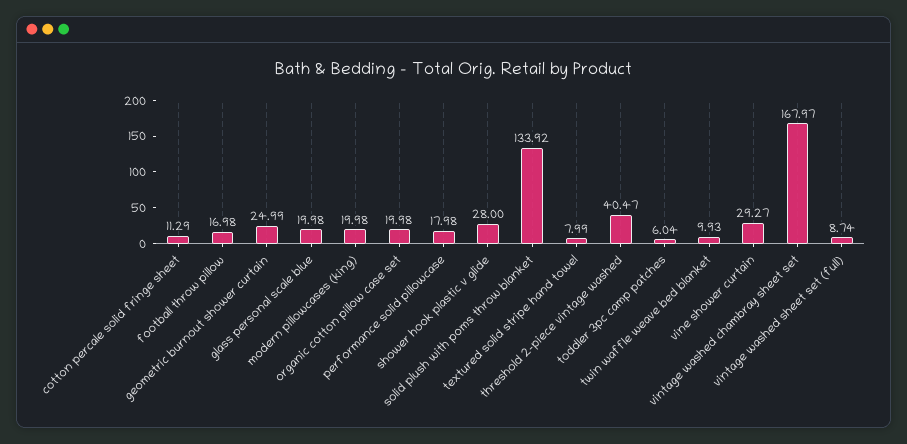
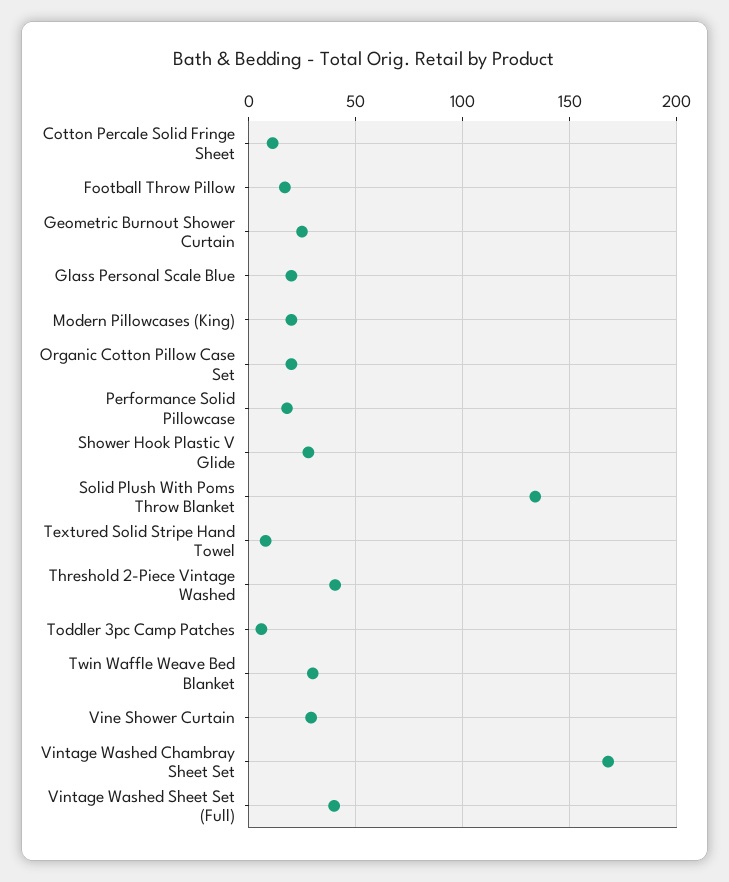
  {
    "cotton percale solid fringe sheet": 11.29,
    "football throw pillow": 16.98,
    "geometric burnout shower curtain": 24.99,
    "glass personal scale blue": 19.98,
    "modern pillowcases (king)": 19.98,
    "organic cotton pillow case set": 19.98,
    "performance solid pillowcase": 17.98,
    "shower hook plastic v glide": 28,
    "solid plush with poms throw blanket": 133.92,
    "textured solid stripe hand towel": 7.99,
    "threshold 2-piece vintage washed": 40.47,
    "toddler 3pc camp patches": 6.04,
-   "twin waffle weave bed blanket": 9.93,
+   "twin waffle weave bed blanket": 30,
    "vine shower curtain": 29.27,
    "vintage washed chambray sheet set": 167.97,
-   "vintage washed sheet set (full)": 8.74
+   "vintage washed sheet set (full)": 40
  }

